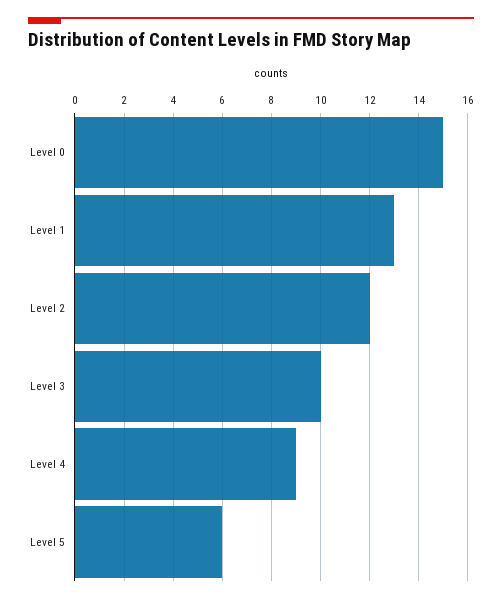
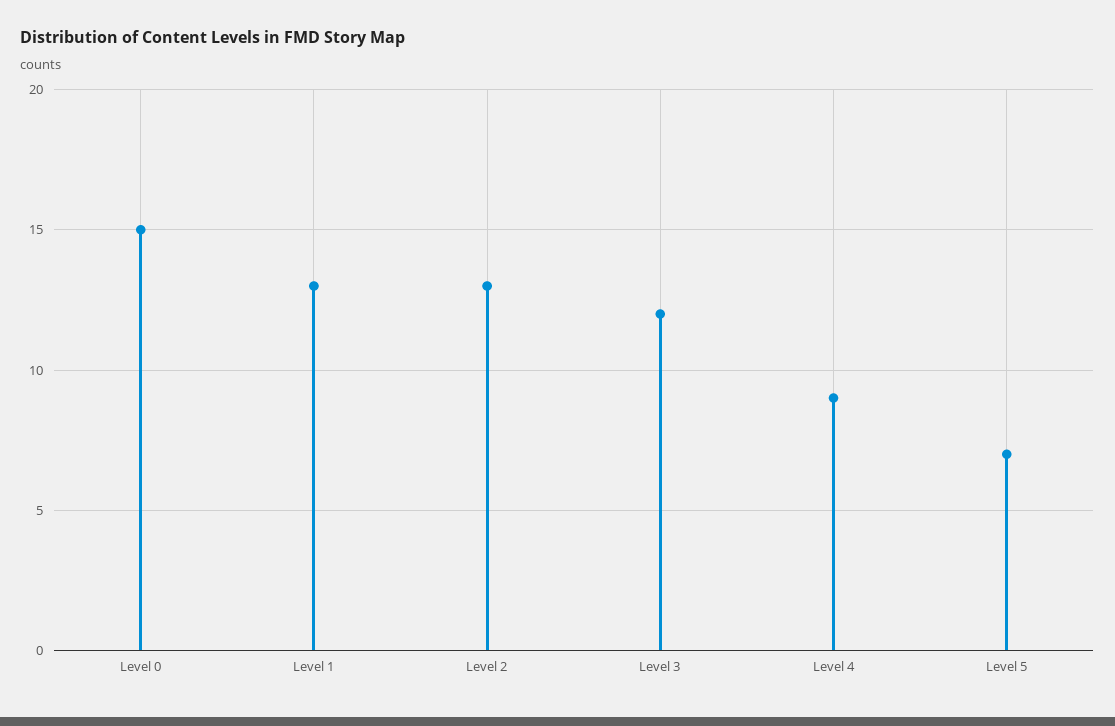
  {
    "Level 0": 15,
    "Level 1": 13,
-   "Level 2": 12,
+   "Level 2": 13,
-   "Level 3": 10,
+   "Level 3": 12,
    "Level 4": 9,
-   "Level 5": 6
+   "Level 5": 7
  }

